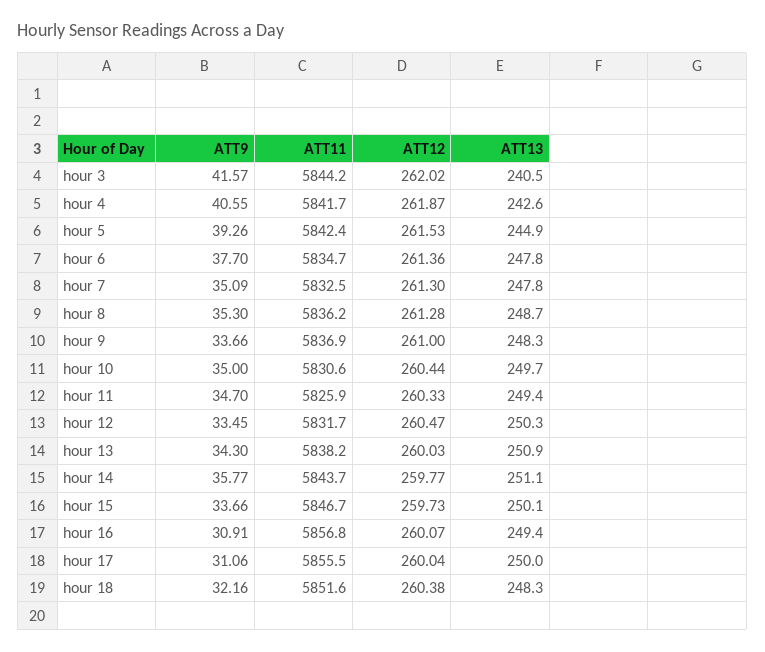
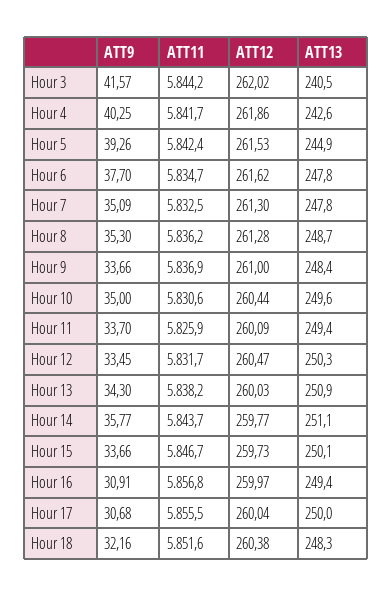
  {
    "ATT9": {
      "hour 3": 41.57,
-     "hour 4": 40.55,
+     "hour 4": 40.25,
      "hour 5": 39.26,
      "hour 6": 37.7,
      "hour 7": 35.09,
      "hour 8": 35.3,
      "hour 9": 33.66,
      "hour 10": 35,
-     "hour 11": 34.7,
+     "hour 11": 33.7,
      "hour 12": 33.45,
      "hour 13": 34.3,
      "hour 14": 35.77,
      "hour 15": 33.66,
      "hour 16": 30.91,
-     "hour 17": 31.06,
+     "hour 17": 30.68,
      "hour 18": 32.16
    },
    "ATT11": {
      "hour 3": 5844.2,
      "hour 4": 5841.7,
      "hour 5": 5842.4,
      "hour 6": 5834.7,
      "hour 7": 5832.5,
      "hour 8": 5836.2,
      "hour 9": 5836.9,
      "hour 10": 5830.6,
      "hour 11": 5825.9,
      "hour 12": 5831.7,
      "hour 13": 5838.2,
      "hour 14": 5843.7,
      "hour 15": 5846.7,
      "hour 16": 5856.8,
      "hour 17": 5855.5,
      "hour 18": 5851.6
    },
    "ATT12": {
      "hour 3": 262.02,
-     "hour 4": 261.87,
+     "hour 4": 261.86,
      "hour 5": 261.53,
-     "hour 6": 261.36,
+     "hour 6": 261.62,
      "hour 7": 261.3,
      "hour 8": 261.28,
      "hour 9": 261,
      "hour 10": 260.44,
-     "hour 11": 260.33,
+     "hour 11": 260.09,
      "hour 12": 260.47,
      "hour 13": 260.03,
      "hour 14": 259.77,
      "hour 15": 259.73,
-     "hour 16": 260.07,
+     "hour 16": 259.97,
      "hour 17": 260.04,
      "hour 18": 260.38
    },
    "ATT13": {
      "hour 3": 240.5,
      "hour 4": 242.6,
      "hour 5": 244.9,
      "hour 6": 247.8,
      "hour 7": 247.8,
      "hour 8": 248.7,
-     "hour 9": 248.3,
+     "hour 9": 248.4,
-     "hour 10": 249.7,
+     "hour 10": 249.6,
      "hour 11": 249.4,
      "hour 12": 250.3,
      "hour 13": 250.9,
      "hour 14": 251.1,
      "hour 15": 250.1,
      "hour 16": 249.4,
      "hour 17": 250,
      "hour 18": 248.3
    }
  }

